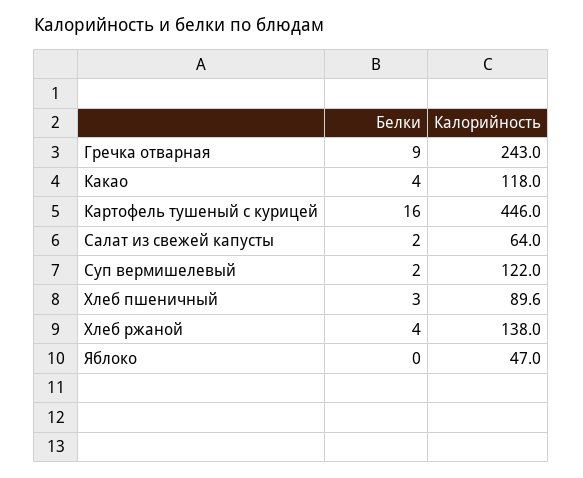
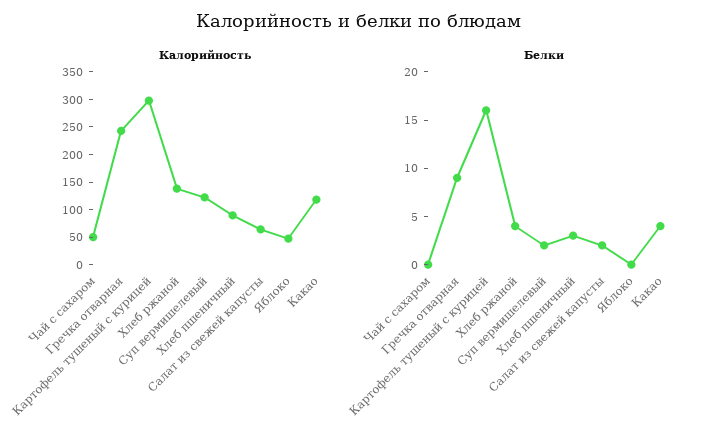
  {
    "Белки": {
      "Гречка отварная": 9,
      "Какао": 4,
      "Картофель тушеный с курицей": 16,
      "Салат из свежей капусты": 2,
      "Суп вермишелевый": 2,
      "Хлеб пшеничный": 3,
      "Хлеб ржаной": 4,
-     "Яблоко": 0
+     "Яблоко": 0,
+     "Чай с сахаром": 0
    },
    "Калорийность": {
      "Гречка отварная": 243,
      "Какао": 118,
-     "Картофель тушеный с курицей": 446,
+     "Картофель тушеный с курицей": 300,
      "Салат из свежей капусты": 64,
      "Суп вермишелевый": 122,
      "Хлеб пшеничный": 89.6,
      "Хлеб ржаной": 138,
-     "Яблоко": 47
+     "Яблоко": 47,
+     "Чай с сахаром": 50
    }
  }

